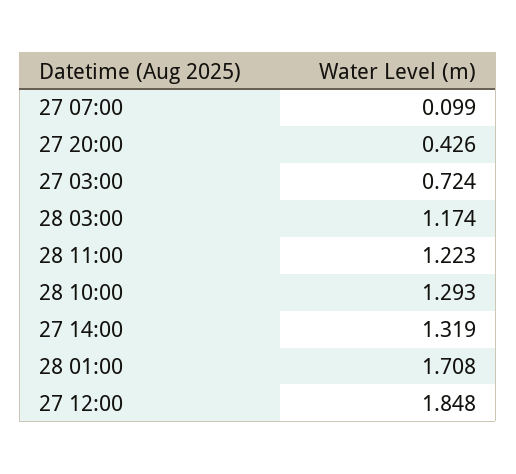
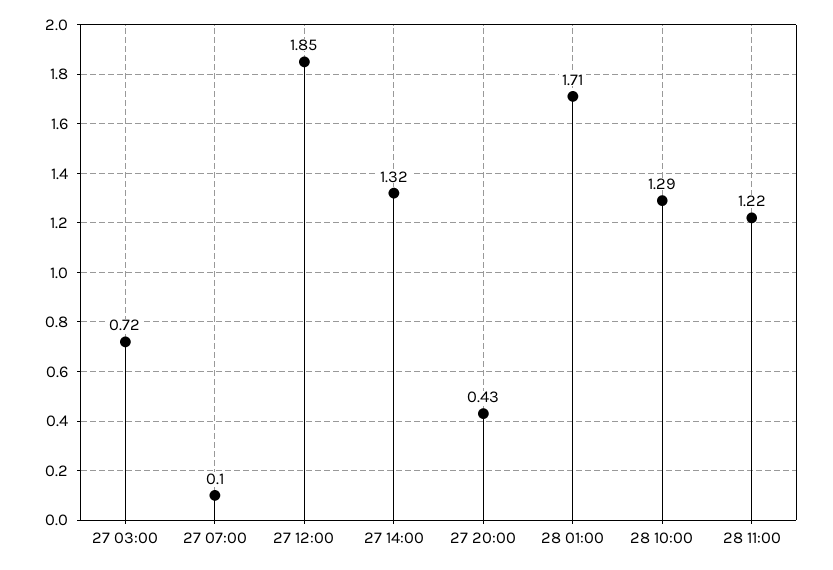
  {
    "27 07:00": 0.099,
    "27 20:00": 0.426,
    "27 03:00": 0.724,
-   "28 03:00": 1.174,
    "28 11:00": 1.223,
    "28 10:00": 1.293,
    "27 14:00": 1.319,
    "28 01:00": 1.708,
    "27 12:00": 1.848
  }

